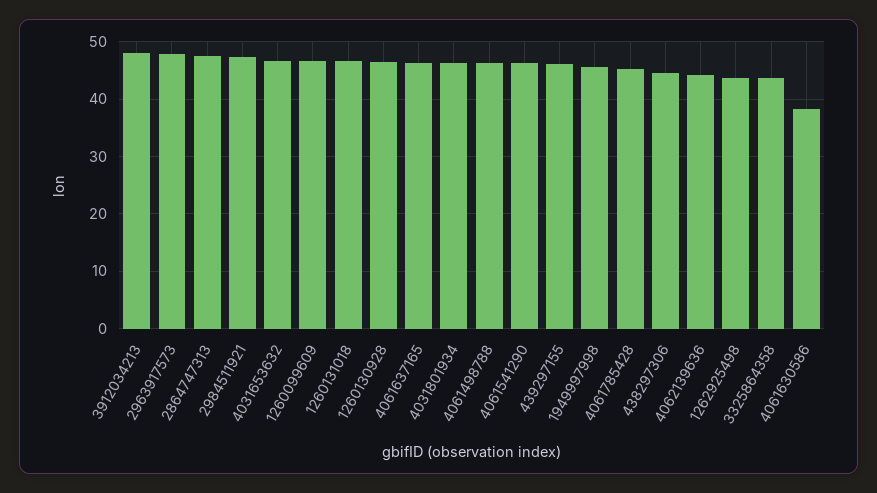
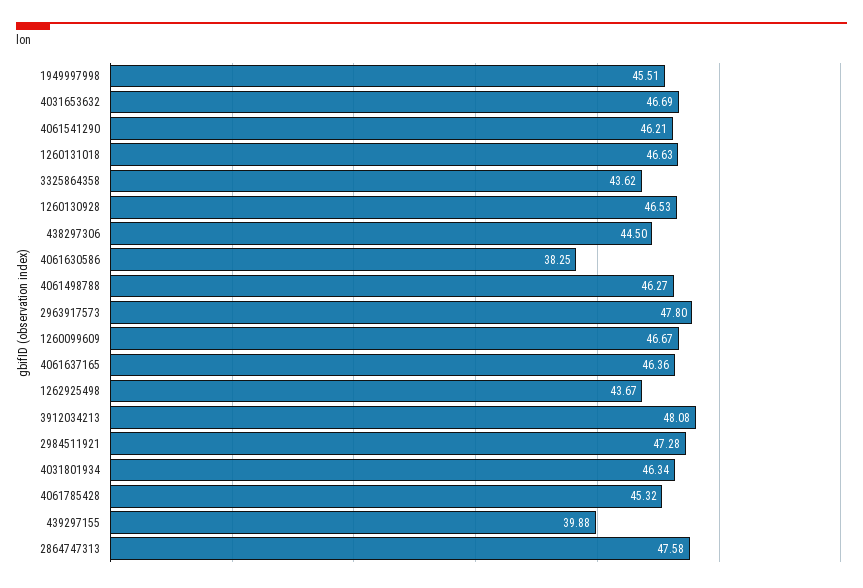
  {
    "3912034213": 48.08,
    "2963917573": 47.8,
    "2864747313": 47.58,
    "2984511921": 47.28,
    "4031653632": 46.69,
    "1260099609": 46.67,
    "1260131018": 46.63,
    "1260130928": 46.53,
    "4061637165": 46.36,
    "4031801934": 46.34,
    "4061498788": 46.27,
    "4061541290": 46.21,
-   "439297155": 46,
+   "439297155": 39.88,
    "1949997998": 45.51,
    "4061785428": 45.32,
    "438297306": 44.5,
-   "4062139636": 44,
    "1262925498": 43.67,
    "3325864358": 43.62,
    "4061630586": 38.25
  }

